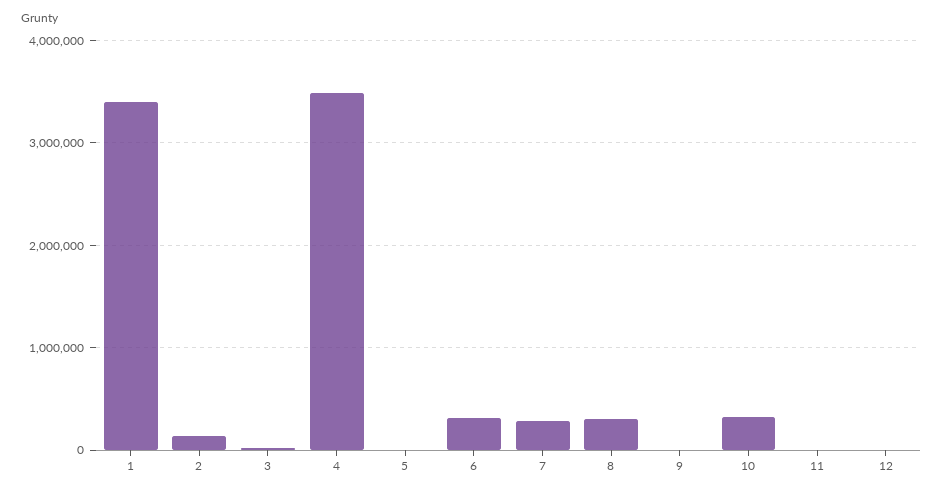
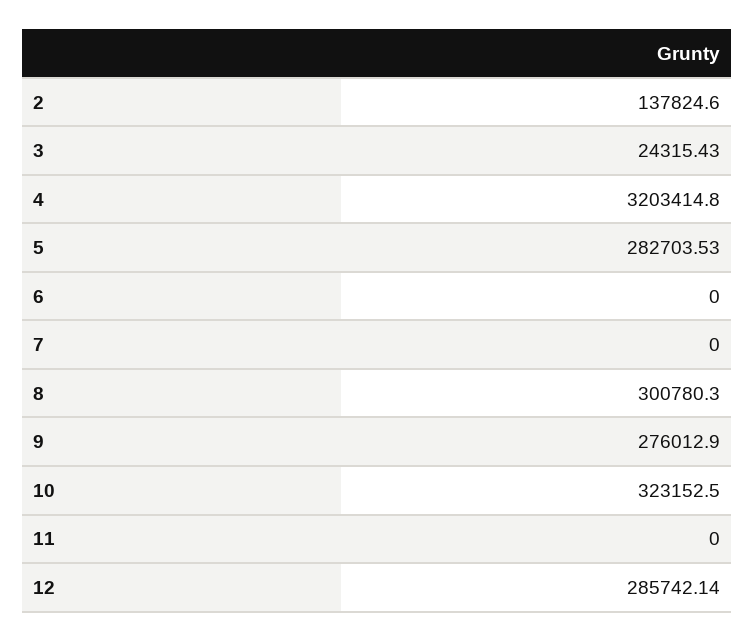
  {
-   "1": 3400000,
    "2": 137824.6,
    "3": 24315.43,
-   "4": 3500000,
+   "4": 3203414.8,
-   "5": 0,
+   "5": 282703.53,
-   "6": 300000,
+   "6": 0,
-   "7": 300000,
+   "7": 0,
    "8": 300780.3,
-   "9": 0,
+   "9": 276012.9,
    "10": 323152.5,
    "11": 0,
-   "12": 0
+   "12": 285742.14
  }

